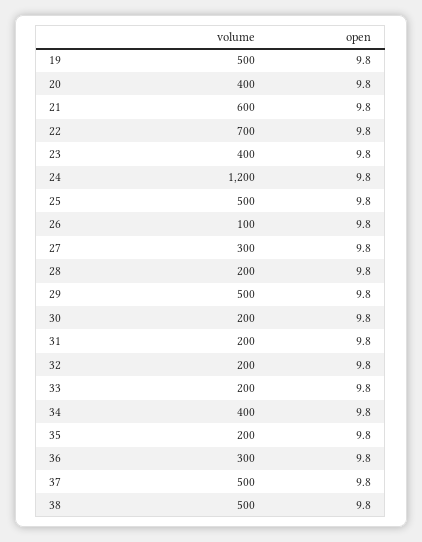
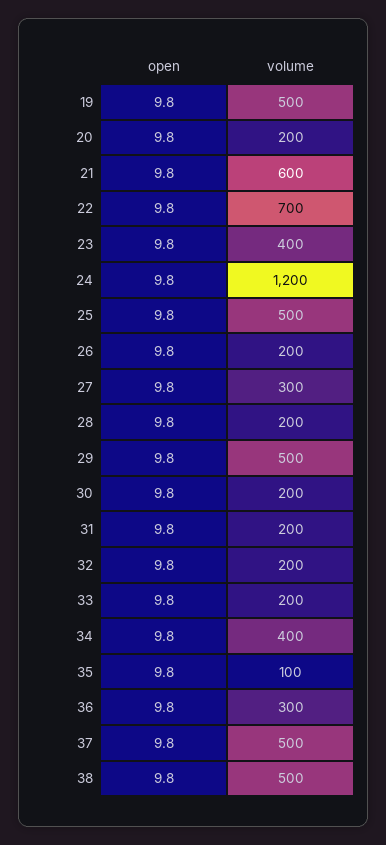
  {
    "volume": {
      "19": 500,
-     "20": 400,
+     "20": 200,
      "21": 600,
      "22": 700,
      "23": 400,
      "24": 1200,
      "25": 500,
-     "26": 100,
+     "26": 200,
      "27": 300,
      "28": 200,
      "29": 500,
      "30": 200,
      "31": 200,
      "32": 200,
      "33": 200,
      "34": 400,
-     "35": 200,
+     "35": 100,
      "36": 300,
      "37": 500,
      "38": 500
    },
    "open": {
      "19": 9.8,
      "20": 9.8,
      "21": 9.8,
      "22": 9.8,
      "23": 9.8,
      "24": 9.8,
      "25": 9.8,
      "26": 9.8,
      "27": 9.8,
      "28": 9.8,
      "29": 9.8,
      "30": 9.8,
      "31": 9.8,
      "32": 9.8,
      "33": 9.8,
      "34": 9.8,
      "35": 9.8,
      "36": 9.8,
      "37": 9.8,
      "38": 9.8
    }
  }

